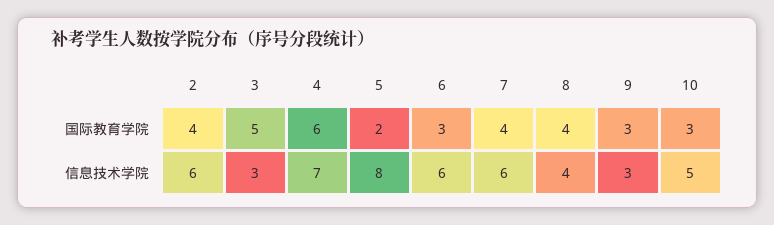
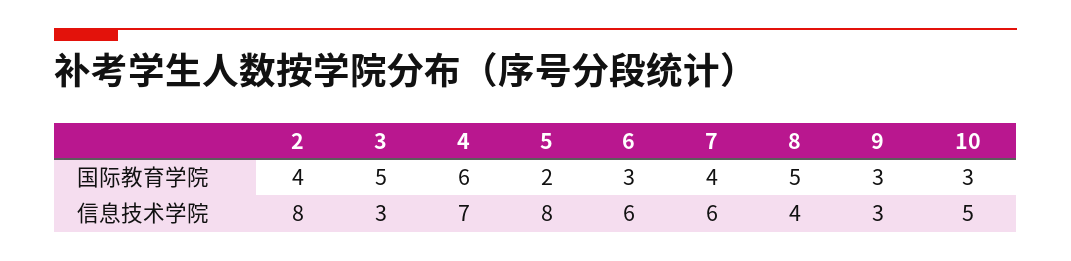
  {
    "2": {
      "国际教育学院": 4,
-     "信息技术学院": 6
+     "信息技术学院": 8
    },
    "3": {
      "国际教育学院": 5,
      "信息技术学院": 3
    },
    "4": {
      "国际教育学院": 6,
      "信息技术学院": 7
    },
    "5": {
      "国际教育学院": 2,
      "信息技术学院": 8
    },
    "6": {
      "国际教育学院": 3,
      "信息技术学院": 6
    },
    "7": {
      "国际教育学院": 4,
      "信息技术学院": 6
    },
    "8": {
-     "国际教育学院": 4,
+     "国际教育学院": 5,
      "信息技术学院": 4
    },
    "9": {
      "国际教育学院": 3,
      "信息技术学院": 3
    },
    "10": {
      "国际教育学院": 3,
      "信息技术学院": 5
    }
  }

